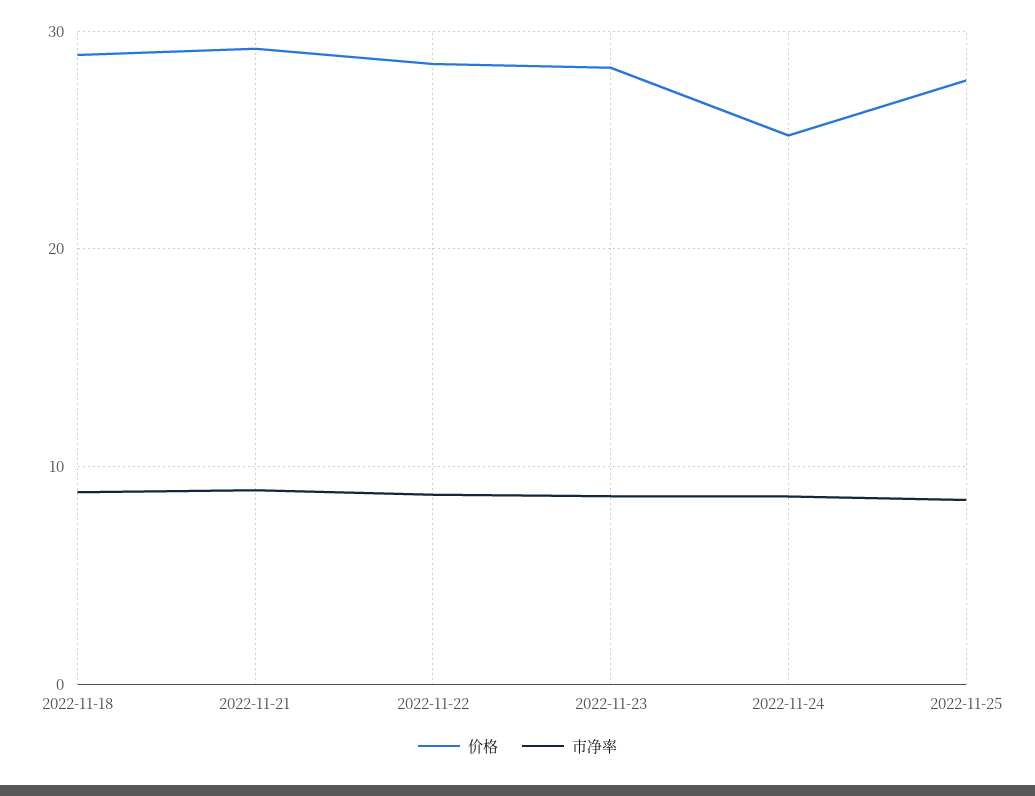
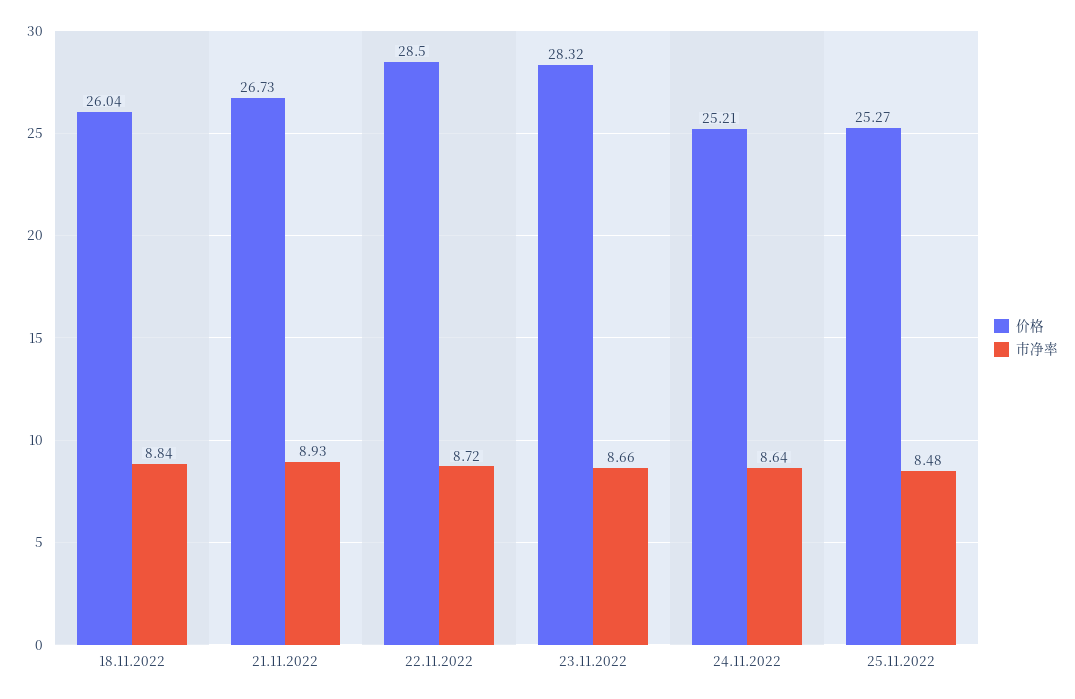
  {
    "价格": {
-     "2022-11-18": 29,
+     "2022-11-18": 26.04,
-     "2022-11-21": 29,
+     "2022-11-21": 26.73,
      "2022-11-22": 28.5,
      "2022-11-23": 28.32,
      "2022-11-24": 25.21,
-     "2022-11-25": 28
+     "2022-11-25": 25.27
    },
    "市净率": {
      "2022-11-18": 8.84,
      "2022-11-21": 8.93,
      "2022-11-22": 8.72,
      "2022-11-23": 8.66,
      "2022-11-24": 8.64,
      "2022-11-25": 8.48
    }
  }

